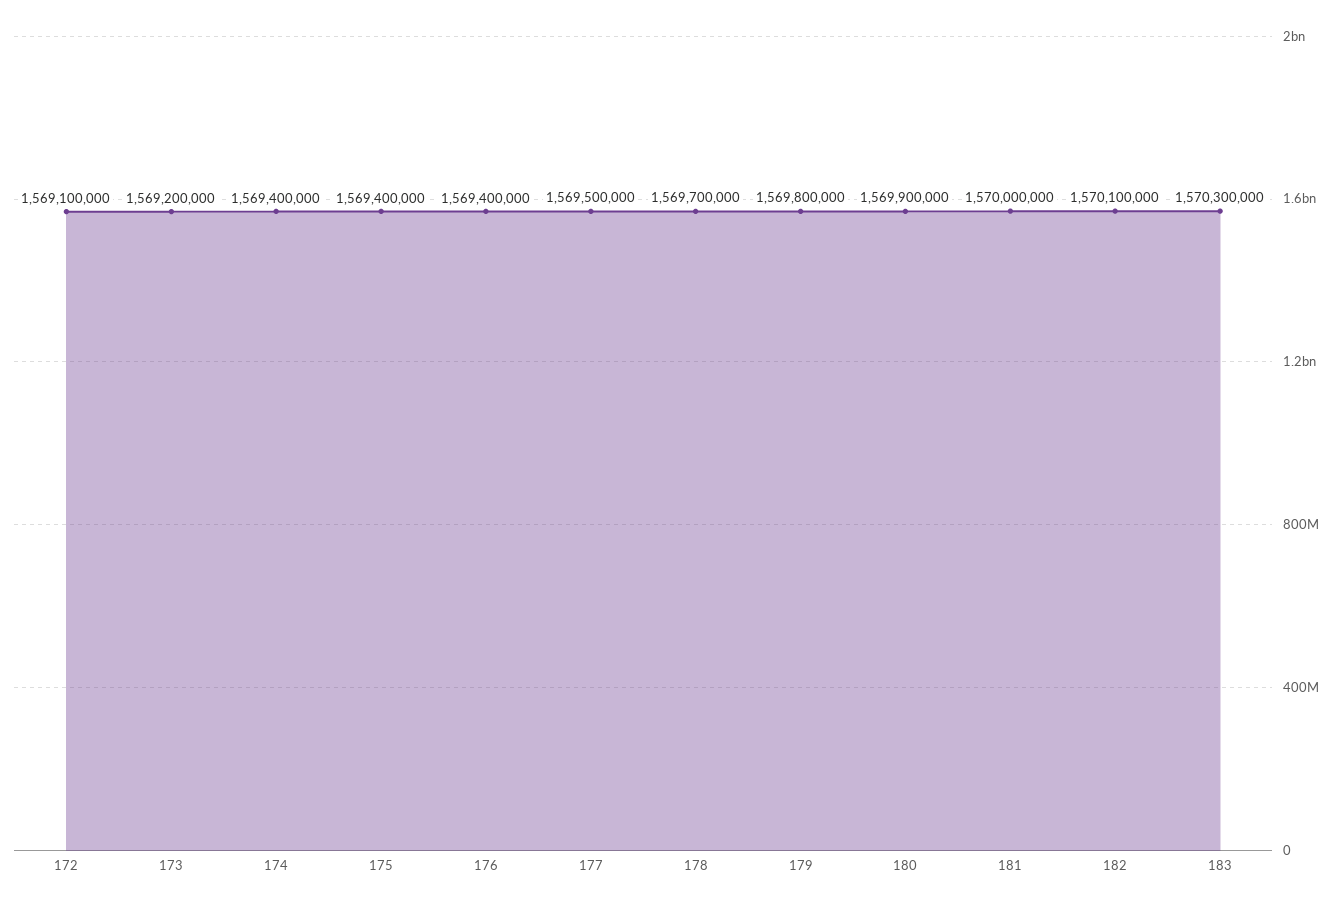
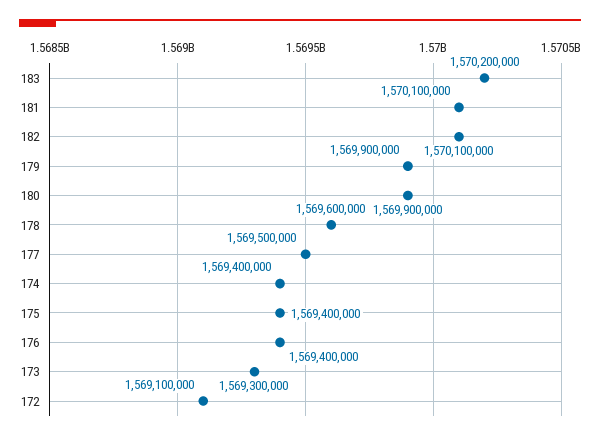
  {
    "172": 1569100000,
-   "173": 1569200000,
+   "173": 1569300000,
    "174": 1569400000,
    "175": 1569400000,
    "176": 1569400000,
    "177": 1569500000,
-   "178": 1569700000,
+   "178": 1569600000,
-   "179": 1569800000,
+   "179": 1569900000,
    "180": 1569900000,
-   "181": 1570000000,
+   "181": 1570100000,
    "182": 1570100000,
-   "183": 1570300000
+   "183": 1570200000
  }

